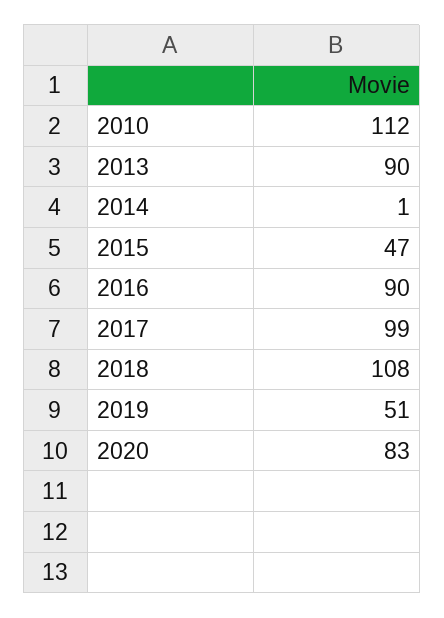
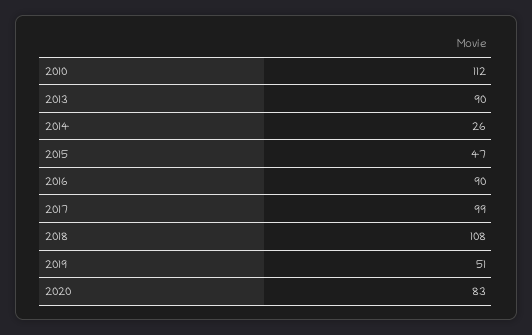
  {
    "2010": 112,
    "2013": 90,
-   "2014": 1,
+   "2014": 26,
    "2015": 47,
    "2016": 90,
    "2017": 99,
    "2018": 108,
    "2019": 51,
    "2020": 83
  }

